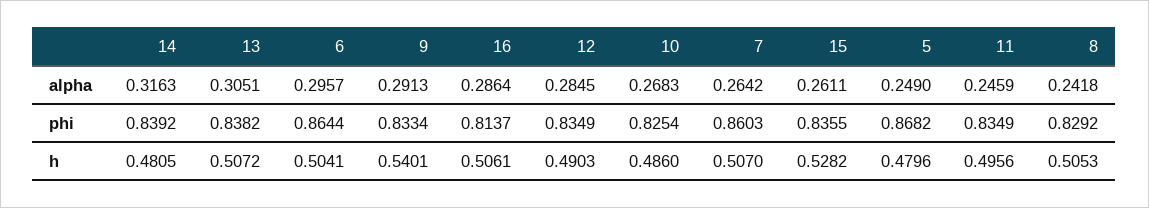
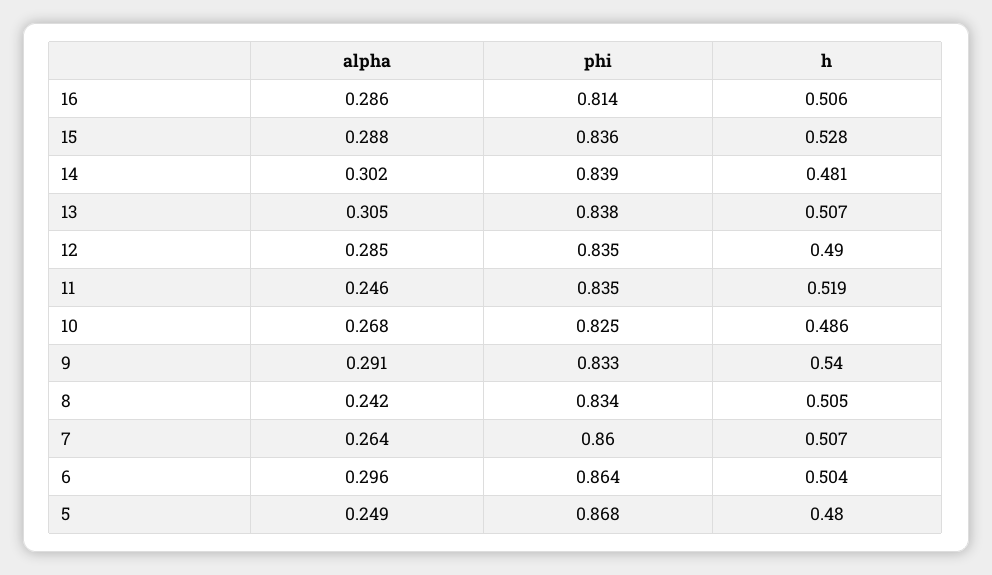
  {
    "14": {
-     "alpha": 0.3163,
+     "alpha": 0.302,
      "phi": 0.8392,
      "h": 0.4805
    },
    "13": {
      "alpha": 0.3051,
      "phi": 0.8382,
      "h": 0.5072
    },
    "6": {
      "alpha": 0.2957,
      "phi": 0.8644,
      "h": 0.5041
    },
    "9": {
      "alpha": 0.2913,
      "phi": 0.8334,
      "h": 0.5401
    },
    "16": {
      "alpha": 0.2864,
      "phi": 0.8137,
      "h": 0.5061
    },
    "12": {
      "alpha": 0.2845,
      "phi": 0.8349,
      "h": 0.4903
    },
    "10": {
      "alpha": 0.2683,
      "phi": 0.8254,
      "h": 0.486
    },
    "7": {
      "alpha": 0.2642,
      "phi": 0.8603,
      "h": 0.507
    },
    "15": {
-     "alpha": 0.2611,
+     "alpha": 0.288,
      "phi": 0.8355,
      "h": 0.5282
    },
    "5": {
      "alpha": 0.249,
      "phi": 0.8682,
      "h": 0.4796
    },
    "11": {
      "alpha": 0.2459,
      "phi": 0.8349,
-     "h": 0.4956
+     "h": 0.519
    },
    "8": {
      "alpha": 0.2418,
-     "phi": 0.8292,
+     "phi": 0.834,
      "h": 0.5053
    }
  }

